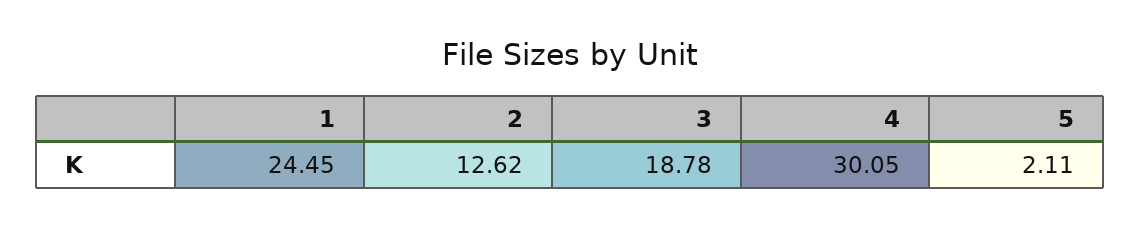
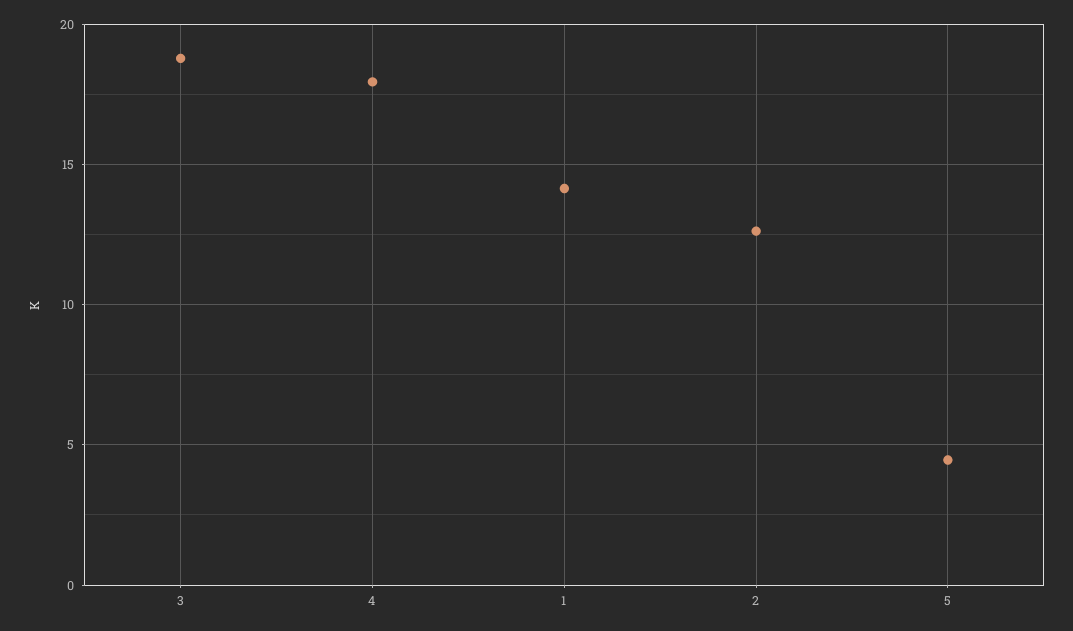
  {
-   "1": 24.45,
+   "1": 14,
    "2": 12.62,
    "3": 18.78,
-   "4": 30.05,
+   "4": 18,
-   "5": 2.11
+   "5": 4.5
  }

